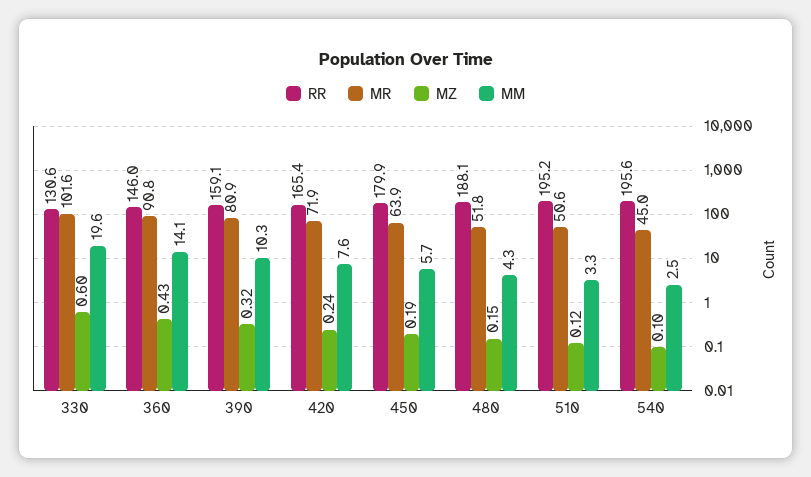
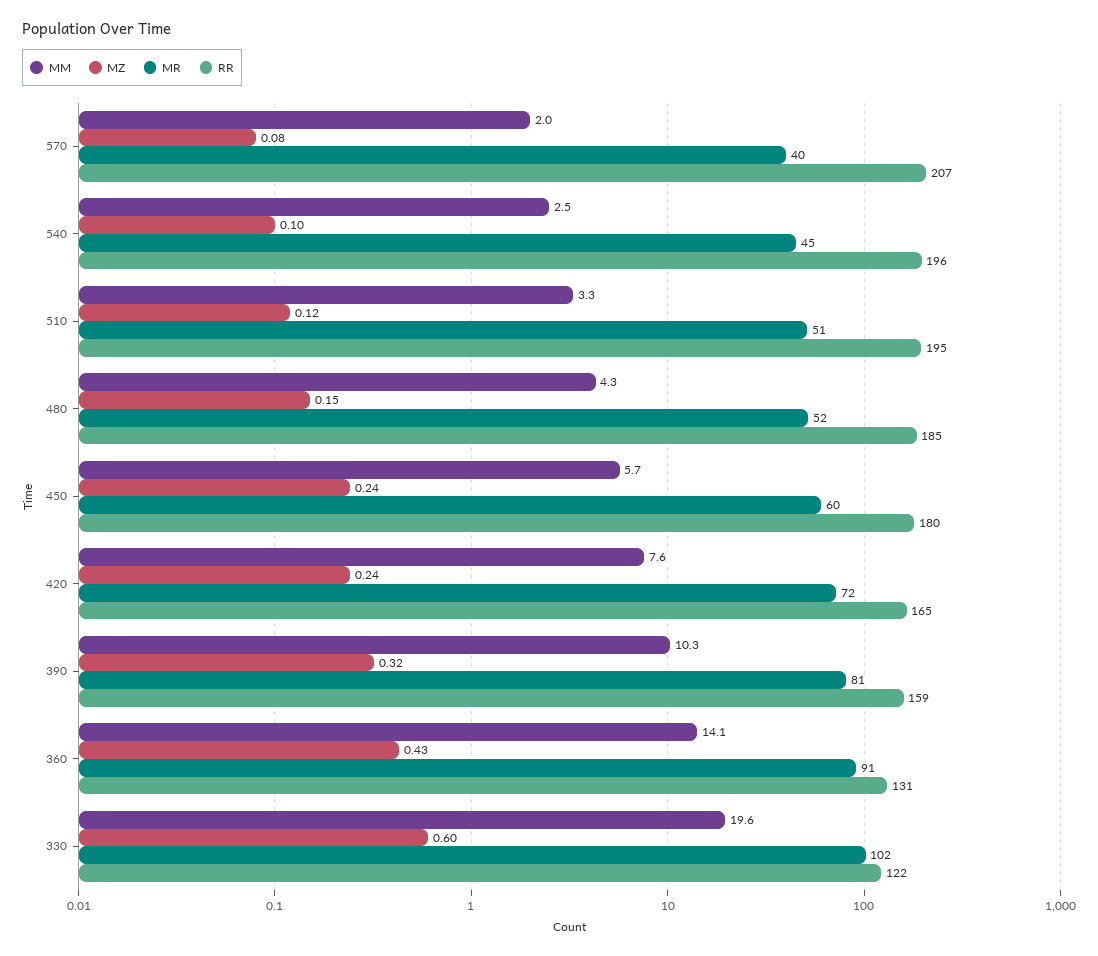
  {
    "RR": {
-     "330": 130.6,
+     "330": 122,
-     "360": 146,
+     "360": 131,
      "390": 159.1,
      "420": 165.4,
      "450": 179.9,
-     "480": 188.1,
+     "480": 185,
      "510": 195.2,
-     "540": 195.6
+     "540": 195.6,
+     "570": 207
    },
    "MR": {
      "330": 101.6,
      "360": 90.8,
      "390": 80.9,
      "420": 71.9,
-     "450": 63.9,
+     "450": 60,
      "480": 51.8,
      "510": 50.6,
-     "540": 45
+     "540": 45,
+     "570": 40
    },
    "MZ": {
      "330": 0.6,
      "360": 0.43,
      "390": 0.32,
      "420": 0.24,
-     "450": 0.19,
+     "450": 0.24,
      "480": 0.15,
      "510": 0.12,
-     "540": 0.1
+     "540": 0.1,
+     "570": 0.08
    },
    "MM": {
      "330": 19.6,
      "360": 14.1,
      "390": 10.3,
      "420": 7.6,
      "450": 5.7,
      "480": 4.3,
      "510": 3.3,
-     "540": 2.5
+     "540": 2.5,
+     "570": 2
    }
  }

